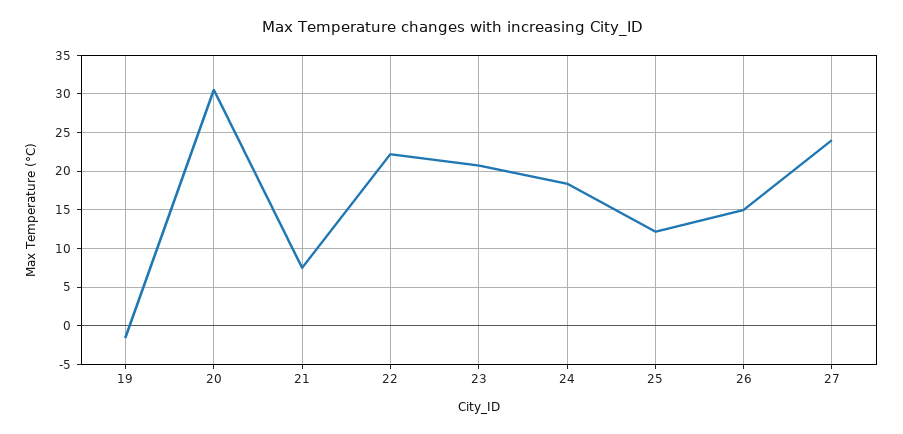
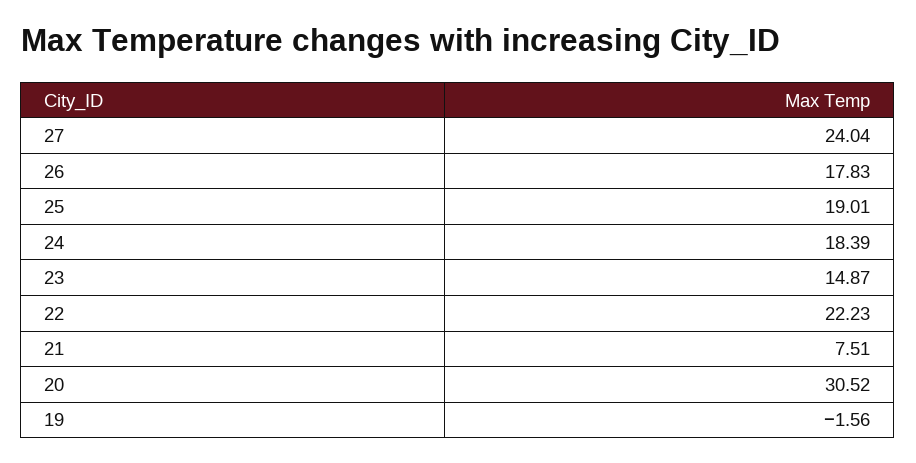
  {
    "19": -1.56,
    "20": 30.52,
    "21": 7.51,
    "22": 22.23,
-   "23": 21,
+   "23": 14.87,
    "24": 18.39,
-   "25": 12,
+   "25": 19.01,
-   "26": 15,
+   "26": 17.83,
    "27": 24.04
  }

